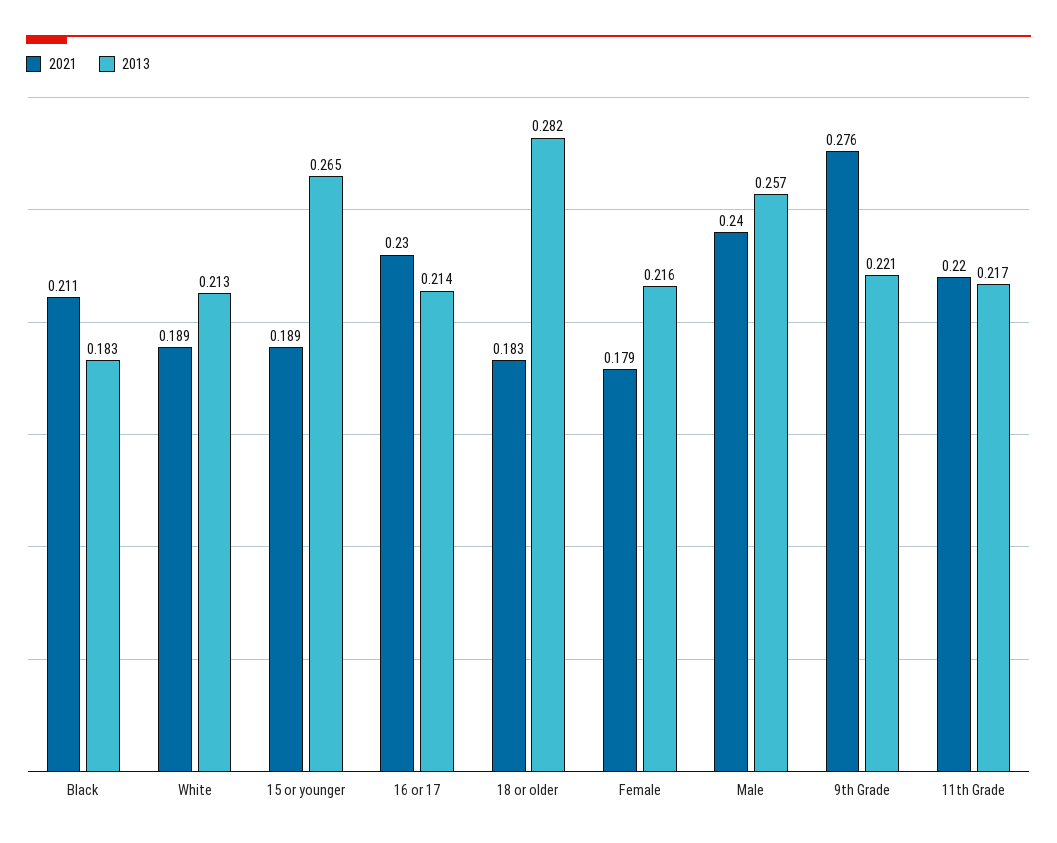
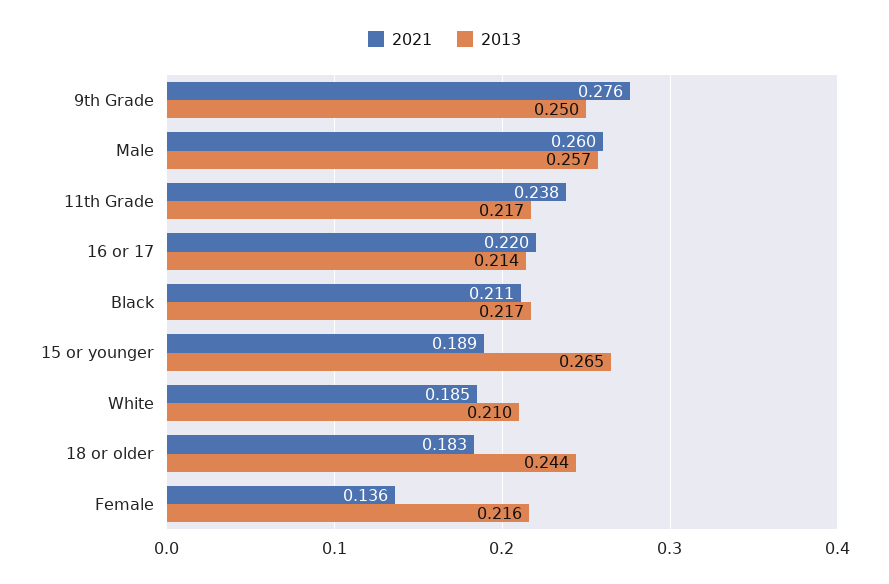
  {
    "2021": {
      "Black": 0.211,
-     "White": 0.189,
+     "White": 0.185,
      "15 or younger": 0.189,
-     "16 or 17": 0.23,
+     "16 or 17": 0.22,
      "18 or older": 0.183,
-     "Female": 0.179,
+     "Female": 0.136,
-     "Male": 0.24,
+     "Male": 0.26,
      "9th Grade": 0.276,
-     "11th Grade": 0.22
+     "11th Grade": 0.238
    },
    "2013": {
-     "Black": 0.183,
+     "Black": 0.217,
-     "White": 0.213,
+     "White": 0.21,
      "15 or younger": 0.265,
      "16 or 17": 0.214,
-     "18 or older": 0.282,
+     "18 or older": 0.244,
      "Female": 0.216,
      "Male": 0.257,
-     "9th Grade": 0.221,
+     "9th Grade": 0.25,
      "11th Grade": 0.217
    }
  }

